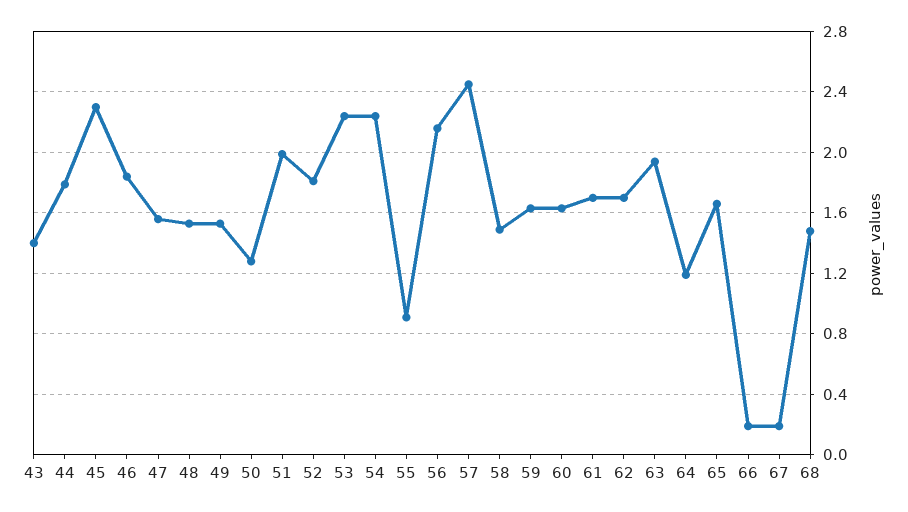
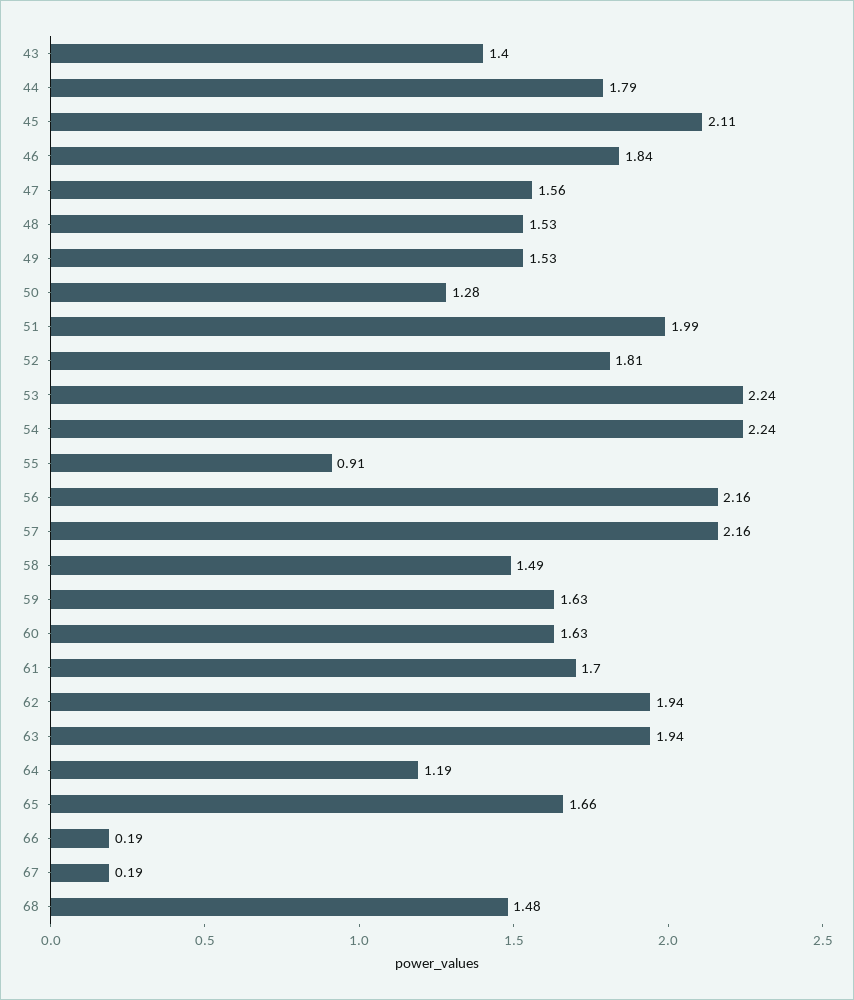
  {
    "43": 1.4,
    "44": 1.79,
-   "45": 2.3,
+   "45": 2.11,
    "46": 1.84,
    "47": 1.56,
    "48": 1.53,
    "49": 1.53,
    "50": 1.28,
    "51": 1.99,
    "52": 1.81,
    "53": 2.24,
    "54": 2.24,
    "55": 0.91,
    "56": 2.16,
-   "57": 2.45,
+   "57": 2.16,
    "58": 1.49,
    "59": 1.63,
    "60": 1.63,
    "61": 1.7,
-   "62": 1.7,
+   "62": 1.94,
    "63": 1.94,
    "64": 1.19,
    "65": 1.66,
    "66": 0.19,
    "67": 0.19,
    "68": 1.48
  }

